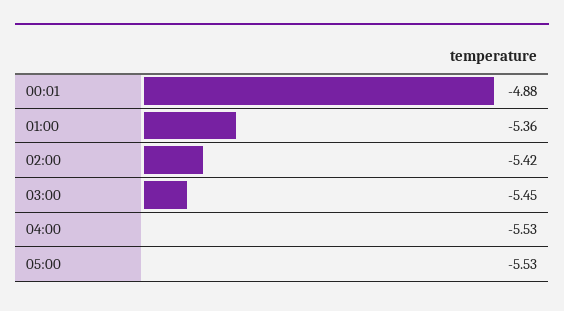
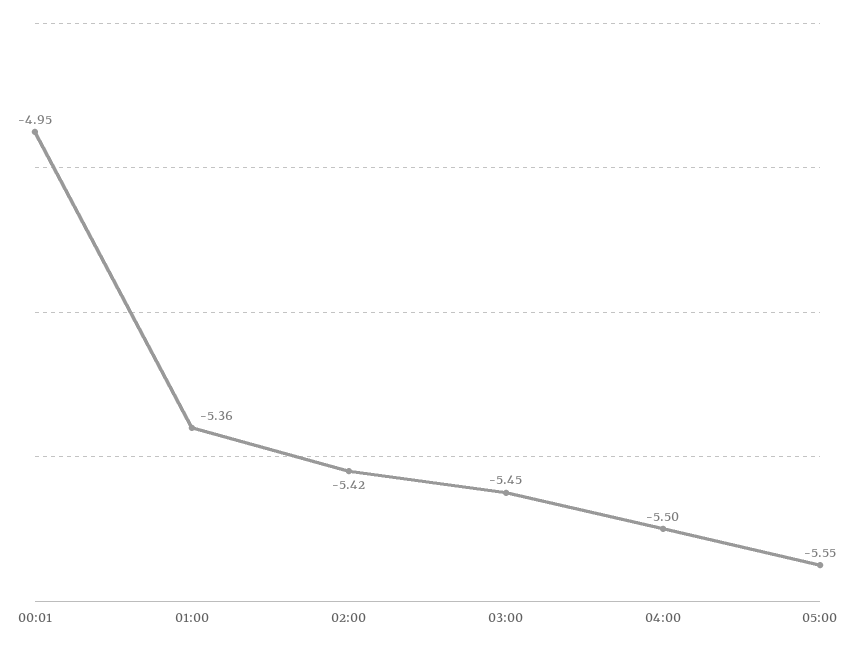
  {
-   "00:01": -4.88,
+   "00:01": -4.95,
    "01:00": -5.36,
    "02:00": -5.42,
    "03:00": -5.45,
-   "04:00": -5.53,
+   "04:00": -5.5,
-   "05:00": -5.53
+   "05:00": -5.55
  }

